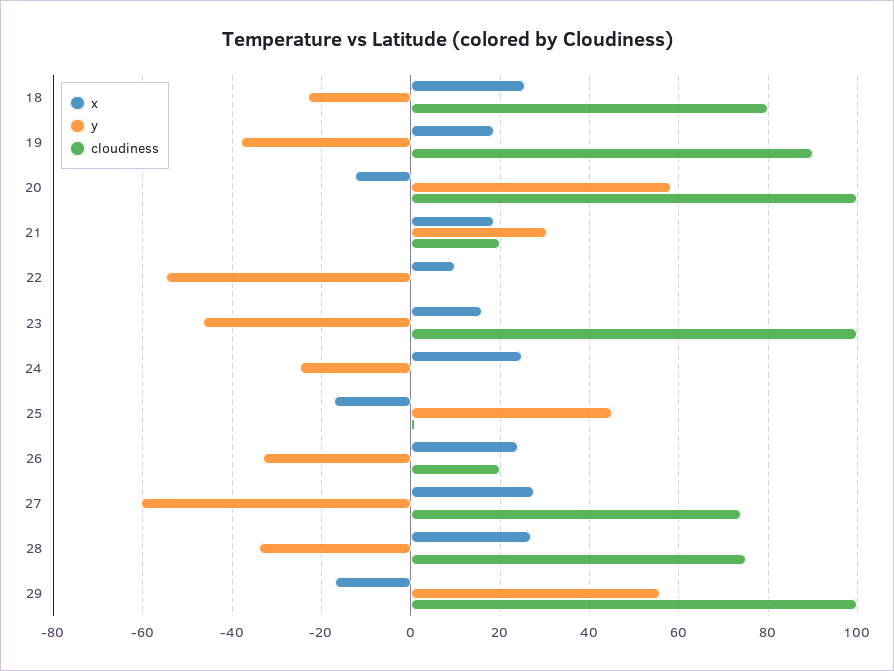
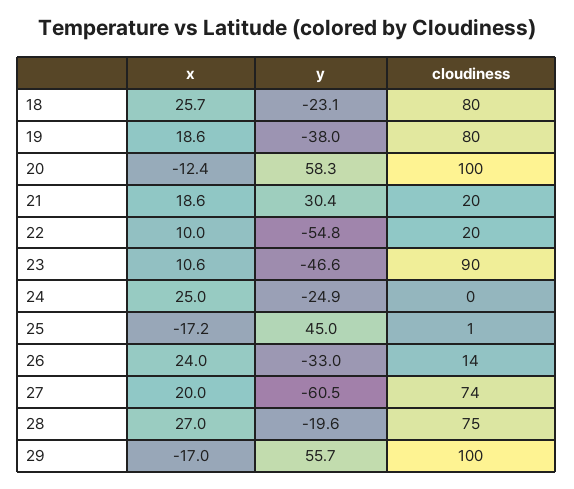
  {
    "x": {
      "18": 25.7,
      "19": 18.6,
      "20": -12.4,
      "21": 18.6,
      "22": 10,
-     "23": 16,
+     "23": 10.6,
      "24": 25,
      "25": -17.2,
      "26": 24,
-     "27": 28,
+     "27": 20,
      "28": 27,
      "29": -17
    },
    "y": {
      "18": -23.1,
      "19": -38,
      "20": 58.3,
      "21": 30.4,
      "22": -54.8,
      "23": -46.6,
      "24": -24.9,
      "25": 45,
      "26": -33,
      "27": -60.5,
-     "28": -34,
+     "28": -19.6,
      "29": 55.7
    },
    "cloudiness": {
      "18": 80,
-     "19": 90,
+     "19": 80,
      "20": 100,
      "21": 20,
-     "22": 0,
+     "22": 20,
-     "23": 100,
+     "23": 90,
      "24": 0,
      "25": 1,
-     "26": 20,
+     "26": 14,
      "27": 74,
      "28": 75,
      "29": 100
    }
  }

